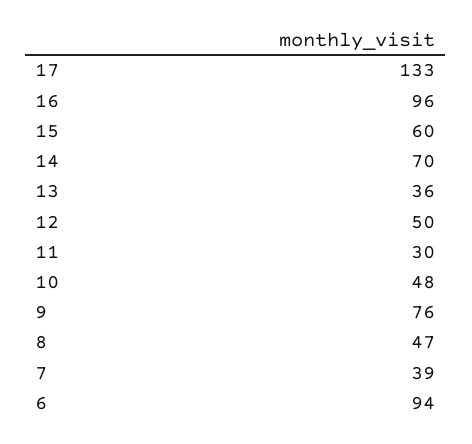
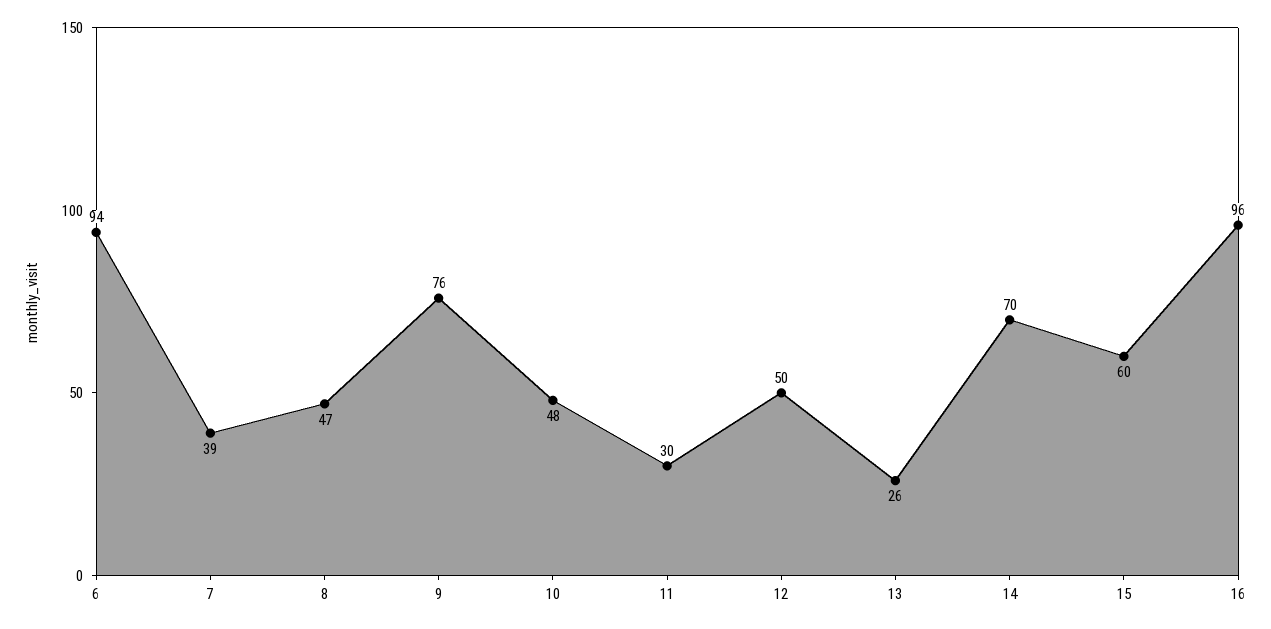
  {
-   "17": 133,
    "16": 96,
    "15": 60,
    "14": 70,
-   "13": 36,
+   "13": 26,
    "12": 50,
    "11": 30,
    "10": 48,
    "9": 76,
    "8": 47,
    "7": 39,
    "6": 94
  }

